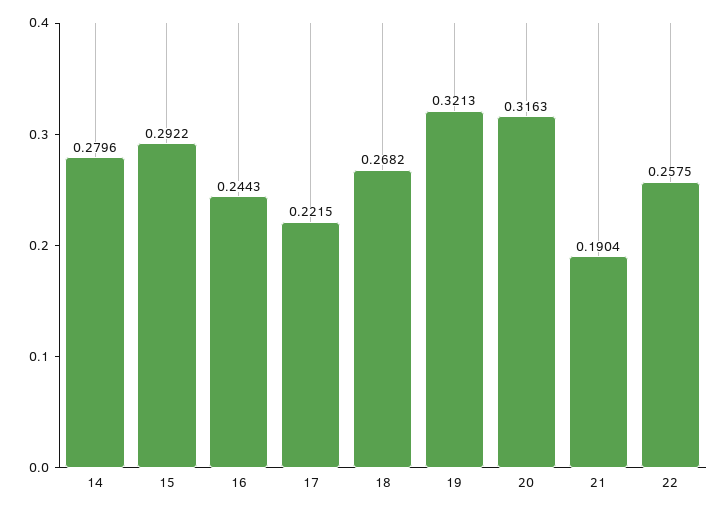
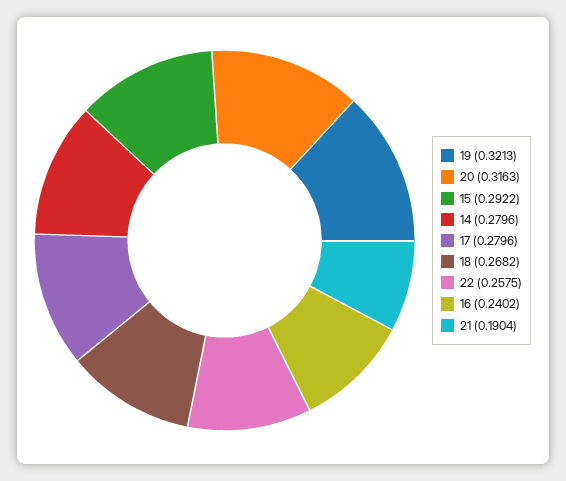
  {
    "14": 0.2796,
    "15": 0.2922,
-   "16": 0.2443,
+   "16": 0.2402,
-   "17": 0.2215,
+   "17": 0.2796,
    "18": 0.2682,
    "19": 0.3213,
    "20": 0.3163,
    "21": 0.1904,
    "22": 0.2575
  }

